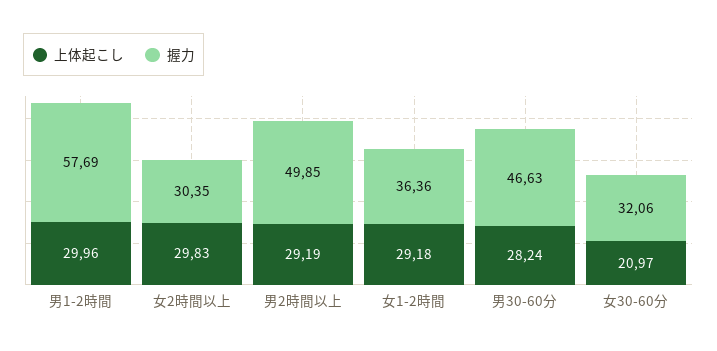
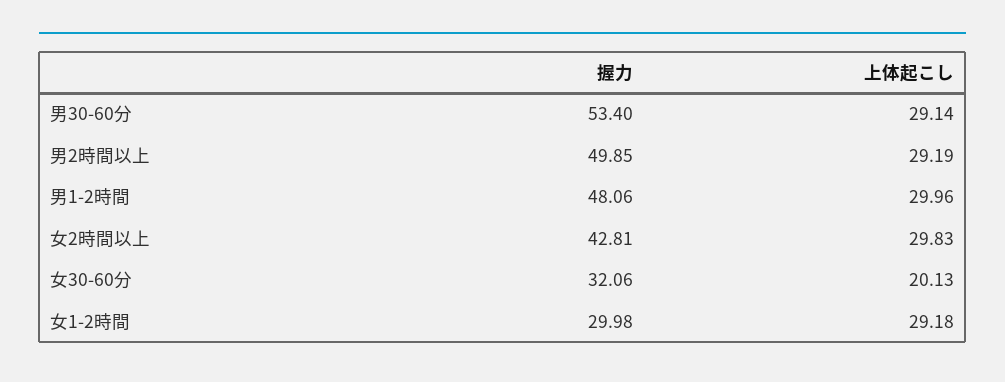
  {
    "上体起こし": {
      "男1-2時間": 29.96,
      "女2時間以上": 29.83,
      "男2時間以上": 29.19,
      "女1-2時間": 29.18,
-     "男30-60分": 28.24,
+     "男30-60分": 29.14,
-     "女30-60分": 20.97
+     "女30-60分": 20.13
    },
    "握力": {
-     "男1-2時間": 57.69,
+     "男1-2時間": 48.06,
-     "女2時間以上": 30.35,
+     "女2時間以上": 42.81,
      "男2時間以上": 49.85,
-     "女1-2時間": 36.36,
+     "女1-2時間": 29.98,
-     "男30-60分": 46.63,
+     "男30-60分": 53.4,
      "女30-60分": 32.06
    }
  }

